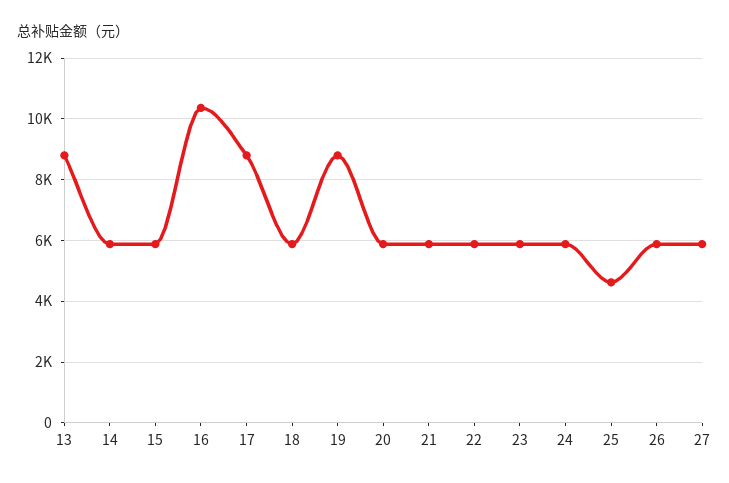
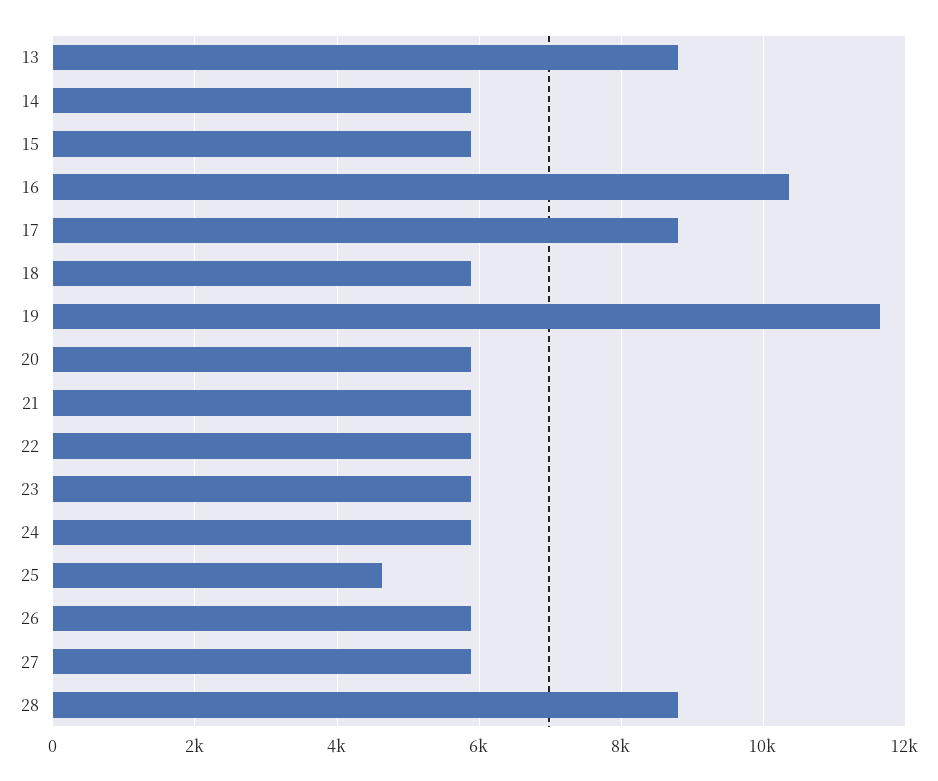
  {
    "13": 8800,
    "14": 5800,
    "15": 5800,
    "16": 10400,
    "17": 8800,
    "18": 5800,
-   "19": 8800,
+   "19": 11600,
    "20": 5800,
    "21": 5800,
    "22": 5800,
    "23": 5800,
    "24": 5800,
    "25": 4600,
    "26": 5800,
-   "27": 5800
+   "27": 5800,
+   "28": 8800
  }

